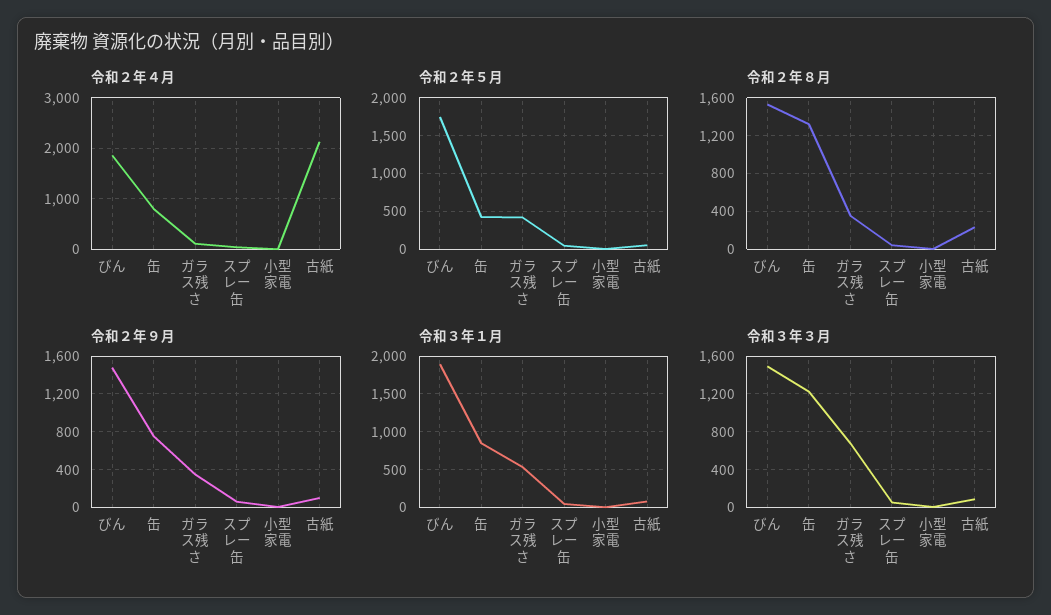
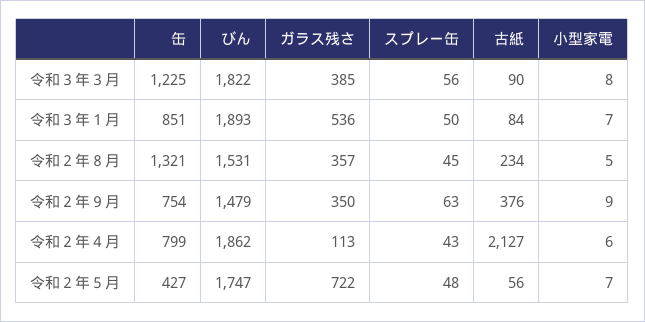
  {
    "令和２年４月": {
      "びん": 1862,
      "缶": 799,
      "ガラス残さ": 113,
      "スプレー缶": 43,
      "小型家電": 6,
      "古紙": 2127
    },
    "令和２年５月": {
      "びん": 1747,
      "缶": 427,
-     "ガラス残さ": 400,
+     "ガラス残さ": 722,
      "スプレー缶": 48,
      "小型家電": 7,
      "古紙": 56
    },
    "令和２年８月": {
      "びん": 1531,
      "缶": 1321,
      "ガラス残さ": 357,
      "スプレー缶": 45,
      "小型家電": 5,
      "古紙": 234
    },
    "令和２年９月": {
      "びん": 1479,
      "缶": 754,
      "ガラス残さ": 350,
      "スプレー缶": 63,
      "小型家電": 9,
-     "古紙": 100
+     "古紙": 376
    },
    "令和３年１月": {
      "びん": 1893,
      "缶": 851,
      "ガラス残さ": 536,
      "スプレー缶": 50,
      "小型家電": 7,
      "古紙": 84
    },
    "令和３年３月": {
-     "びん": 1500,
+     "びん": 1822,
      "缶": 1225,
-     "ガラス残さ": 700,
+     "ガラス残さ": 385,
      "スプレー缶": 56,
      "小型家電": 8,
      "古紙": 90
    }
  }

